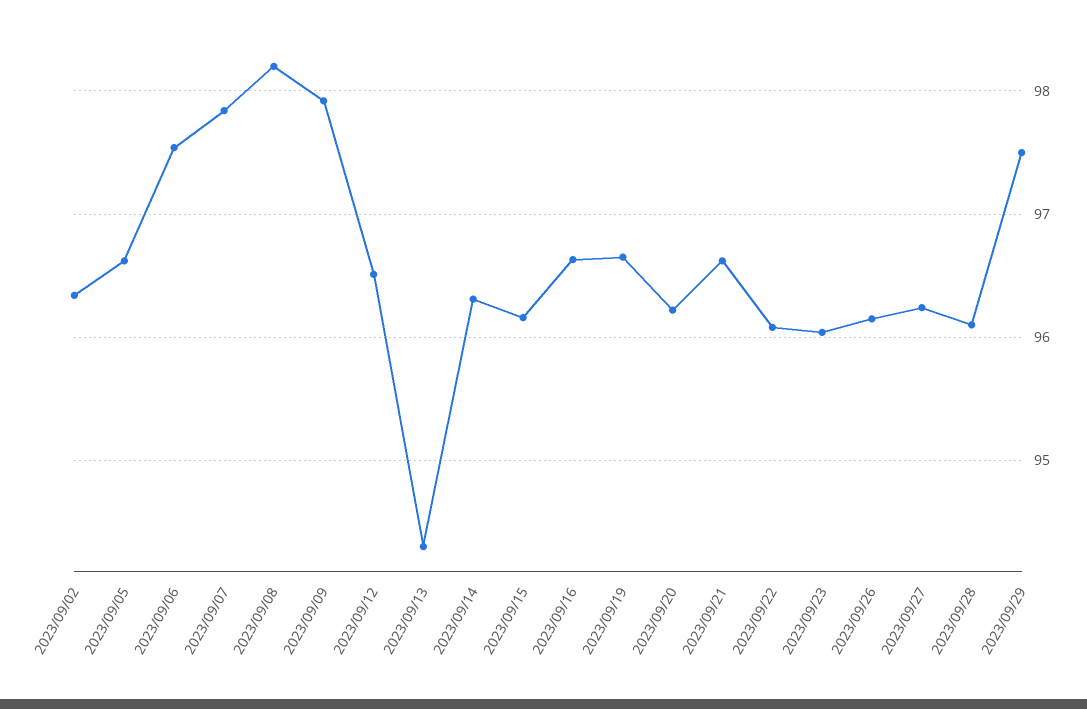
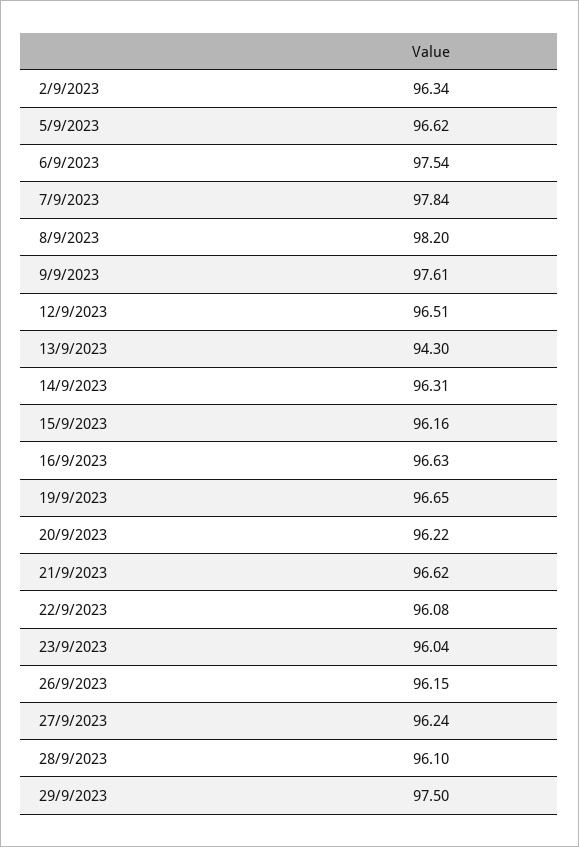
  {
    "2023/09/02": 96.34,
    "2023/09/05": 96.62,
    "2023/09/06": 97.54,
    "2023/09/07": 97.84,
    "2023/09/08": 98.2,
-   "2023/09/09": 97.9,
+   "2023/09/09": 97.61,
    "2023/09/12": 96.51,
    "2023/09/13": 94.3,
    "2023/09/14": 96.31,
    "2023/09/15": 96.16,
    "2023/09/16": 96.63,
    "2023/09/19": 96.65,
    "2023/09/20": 96.22,
    "2023/09/21": 96.62,
    "2023/09/22": 96.08,
    "2023/09/23": 96.04,
    "2023/09/26": 96.15,
    "2023/09/27": 96.24,
    "2023/09/28": 96.1,
    "2023/09/29": 97.5
  }

